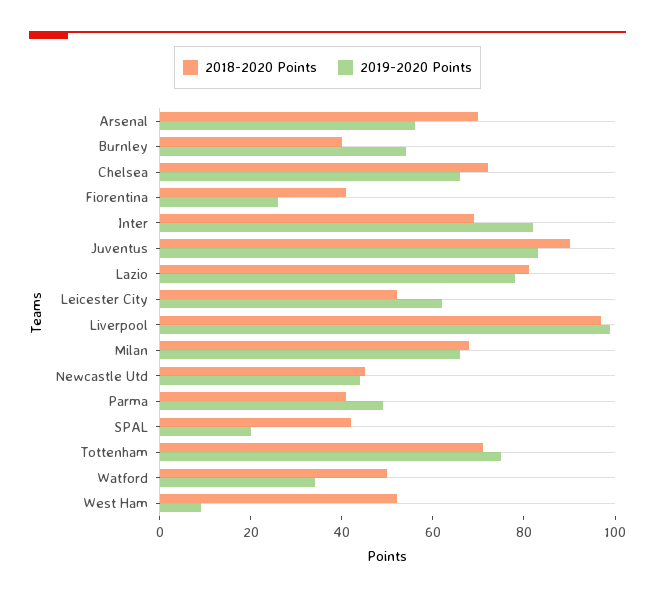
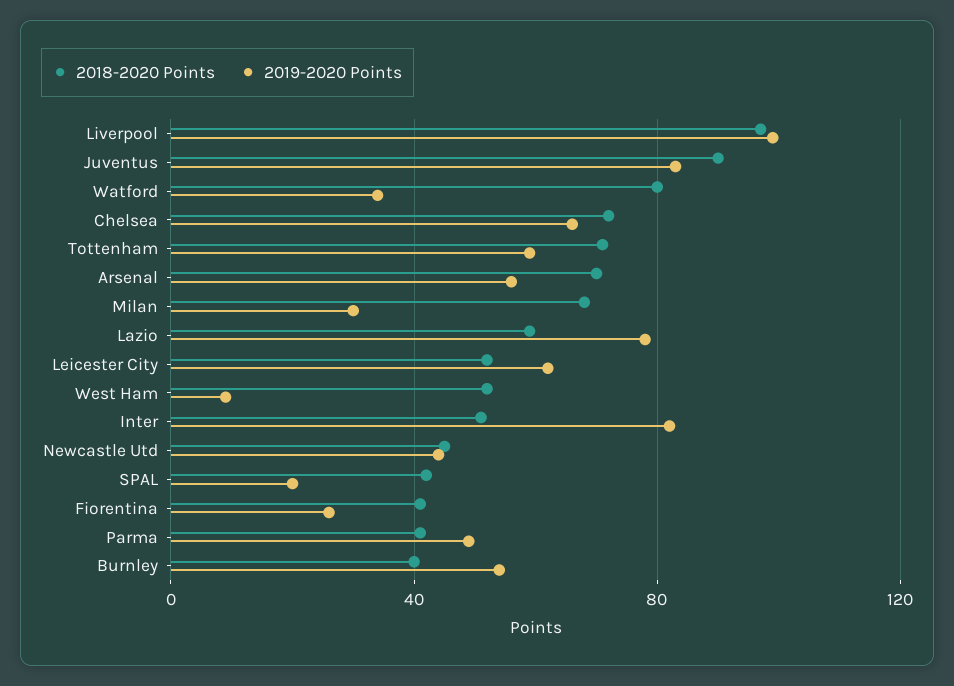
  {
    "2018-2020 Points": {
      "Arsenal": 70,
      "Burnley": 40,
      "Chelsea": 70,
      "Fiorentina": 40,
-     "Inter": 70,
+     "Inter": 50,
      "Juventus": 90,
-     "Lazio": 80,
+     "Lazio": 60,
      "Leicester City": 50,
      "Liverpool": 95,
      "Milan": 70,
      "Newcastle Utd": 45,
      "Parma": 40,
      "SPAL": 40,
      "Tottenham": 70,
-     "Watford": 50,
+     "Watford": 80,
      "West Ham": 50
    },
    "2019-2020 Points": {
      "Arsenal": 55,
      "Burnley": 55,
      "Chelsea": 65,
      "Fiorentina": 25,
      "Inter": 80,
      "Juventus": 85,
      "Lazio": 80,
      "Leicester City": 60,
      "Liverpool": 100,
-     "Milan": 65,
+     "Milan": 30,
      "Newcastle Utd": 45,
      "Parma": 50,
      "SPAL": 20,
-     "Tottenham": 75,
+     "Tottenham": 60,
      "Watford": 35,
      "West Ham": 10
    }
  }

